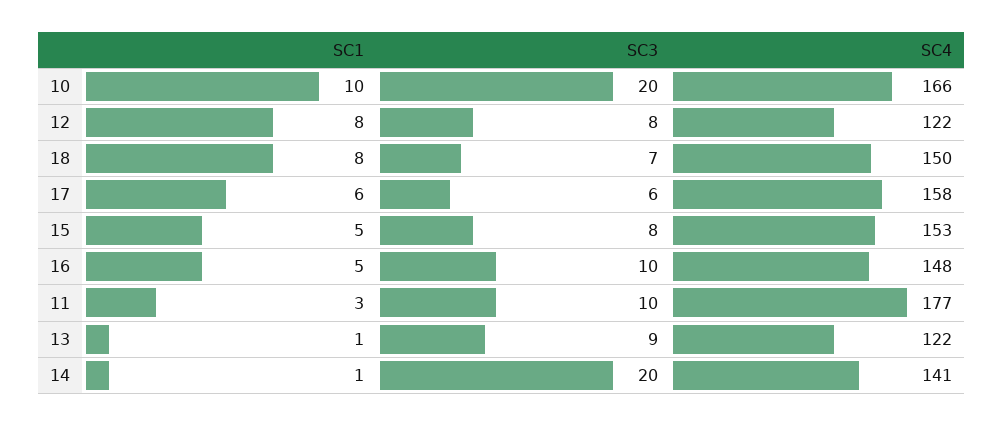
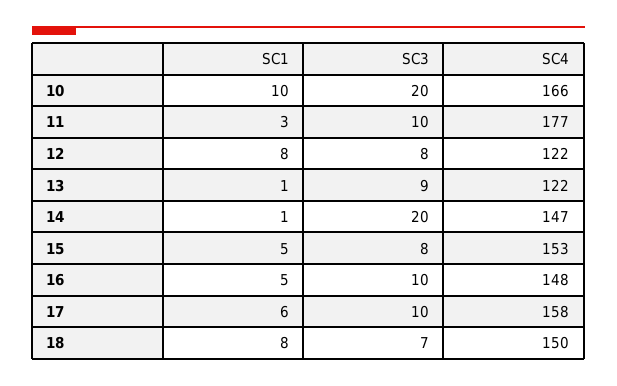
  {
    "SC1": {
      "10": 10,
      "12": 8,
      "18": 8,
      "17": 6,
      "15": 5,
      "16": 5,
      "11": 3,
      "13": 1,
      "14": 1
    },
    "SC3": {
      "10": 20,
      "12": 8,
      "18": 7,
-     "17": 6,
+     "17": 10,
      "15": 8,
      "16": 10,
      "11": 10,
      "13": 9,
      "14": 20
    },
    "SC4": {
      "10": 166,
      "12": 122,
      "18": 150,
      "17": 158,
      "15": 153,
      "16": 148,
      "11": 177,
      "13": 122,
-     "14": 141
+     "14": 147
    }
  }

